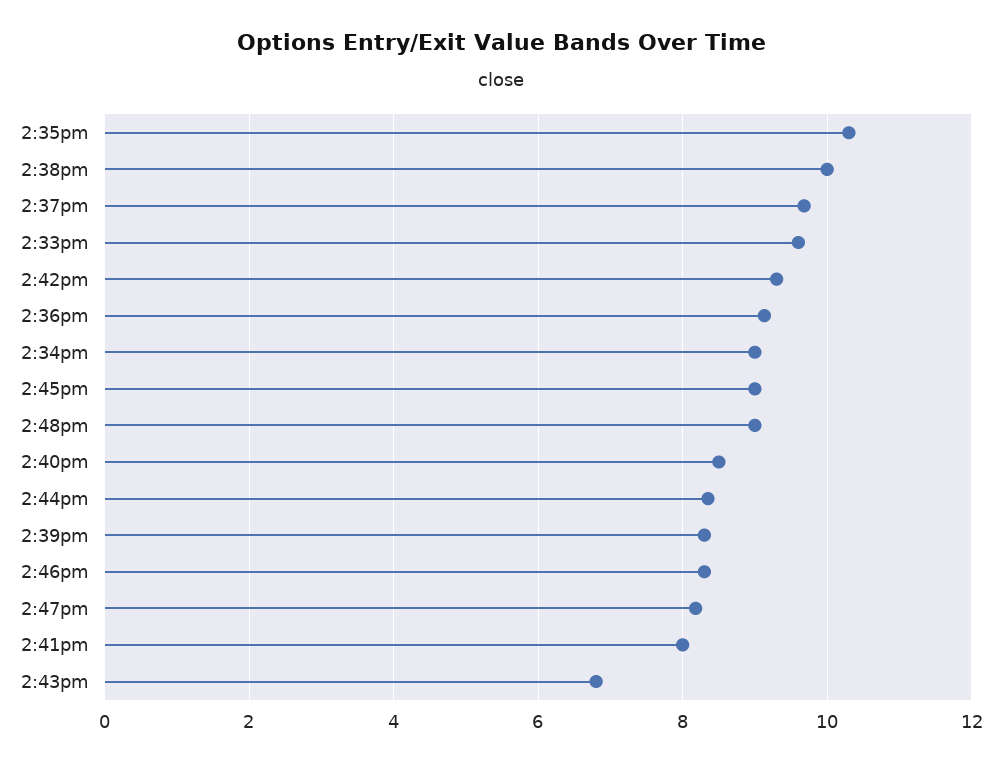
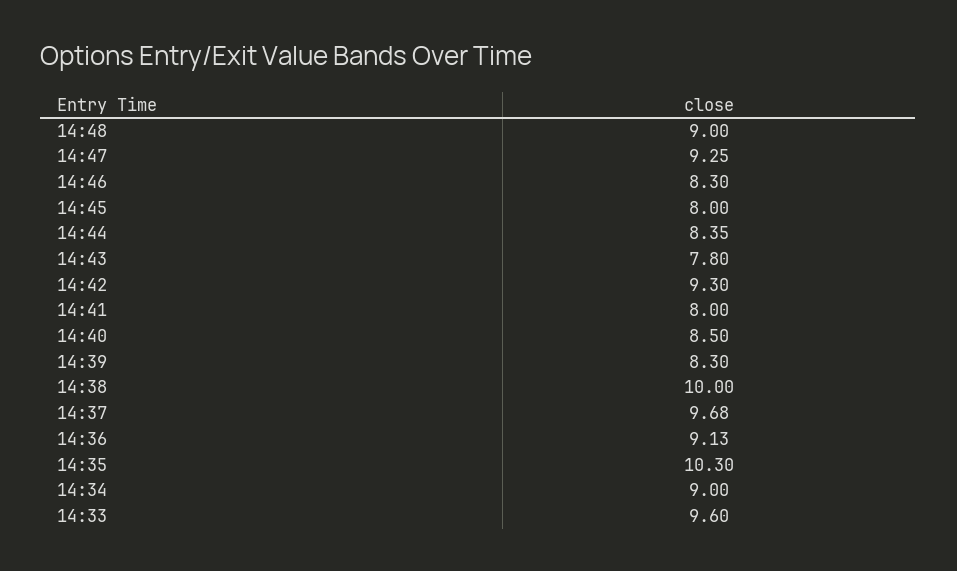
  {
    "2:35pm": 10.3,
    "2:38pm": 10,
    "2:37pm": 9.68,
    "2:33pm": 9.6,
    "2:42pm": 9.3,
    "2:36pm": 9.13,
    "2:34pm": 9,
-   "2:45pm": 9,
+   "2:45pm": 8,
    "2:48pm": 9,
    "2:40pm": 8.5,
    "2:44pm": 8.35,
    "2:39pm": 8.3,
    "2:46pm": 8.3,
-   "2:47pm": 8.2,
+   "2:47pm": 9.25,
    "2:41pm": 8,
-   "2:43pm": 6.8
+   "2:43pm": 7.8
  }

